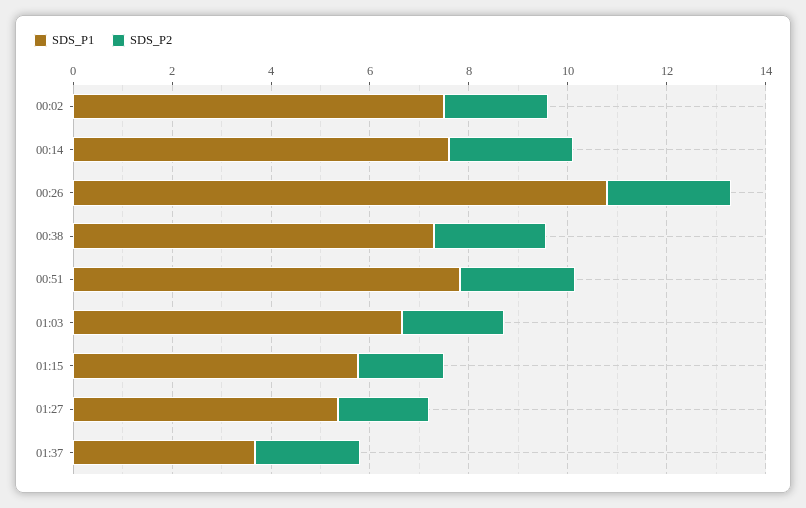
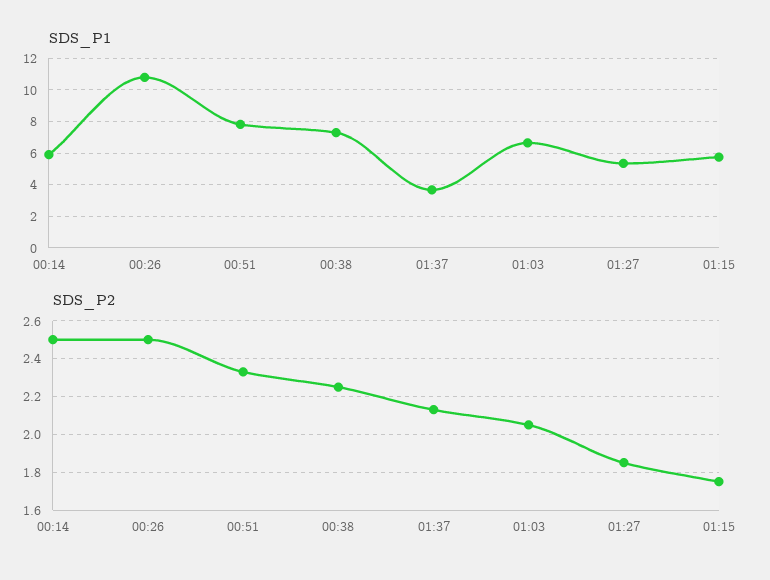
  {
    "SDS_P1": {
-     "00:02": 7.5,
-     "00:14": 7.5,
+     "00:14": 6,
      "00:26": 11,
      "00:38": 7.5,
      "00:51": 8,
      "01:03": 6.5,
      "01:15": 6,
      "01:27": 5.5,
      "01:37": 3.5
    },
    "SDS_P2": {
-     "00:02": 2,
      "00:14": 2.5,
      "00:26": 2.5,
      "00:38": 2.25,
      "00:51": 2.35,
      "01:03": 2.05,
      "01:15": 1.75,
      "01:27": 1.85,
      "01:37": 2.15
    }
  }

